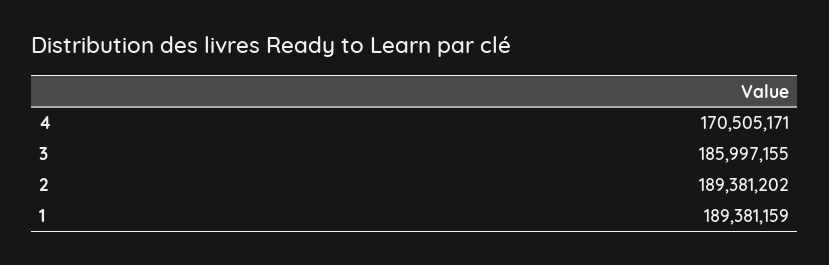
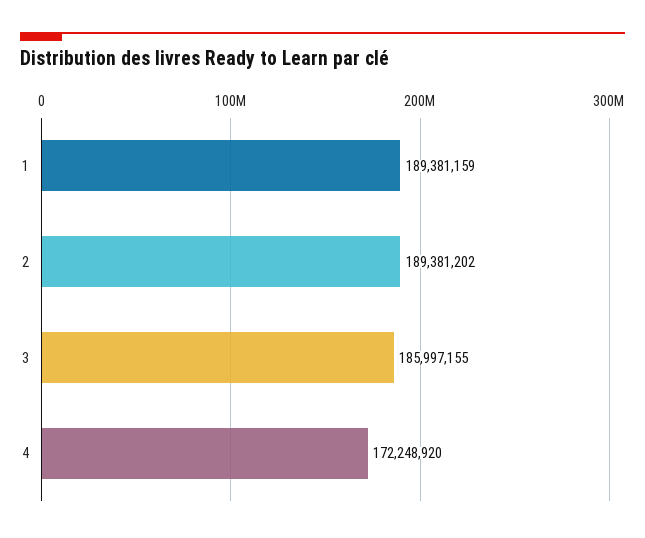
  {
-   "4": 170505171,
+   "4": 172248920,
    "3": 185997155,
    "2": 189381202,
    "1": 189381159
  }

